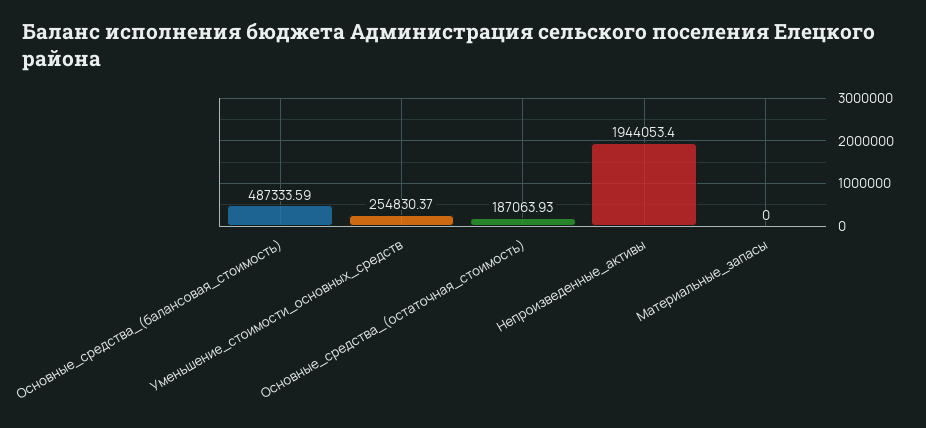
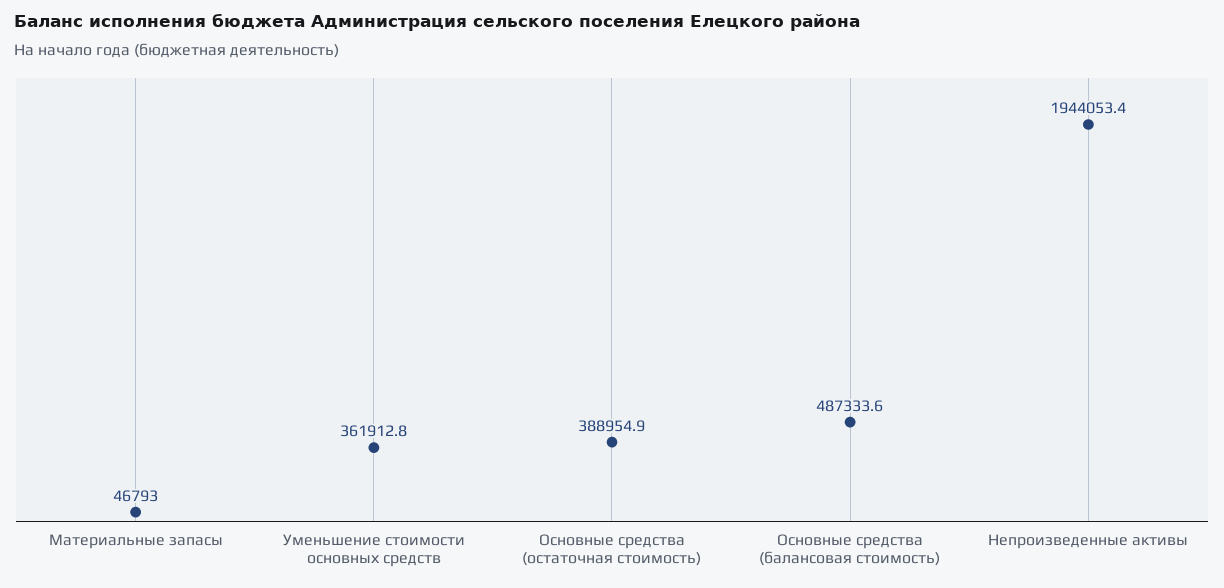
  {
    "Основные_средства_(балансовая_стоимость)": 487333.59,
-   "Уменьшение_стоимости_основных_средств": 254830.37,
+   "Уменьшение_стоимости_основных_средств": 361912.8,
-   "Основные_средства_(остаточная_стоимость)": 187063.93,
+   "Основные_средства_(остаточная_стоимость)": 388954.9,
    "Непроизведенные_активы": 1944053.4,
-   "Материальные_запасы": 0
+   "Материальные_запасы": 46793
  }

